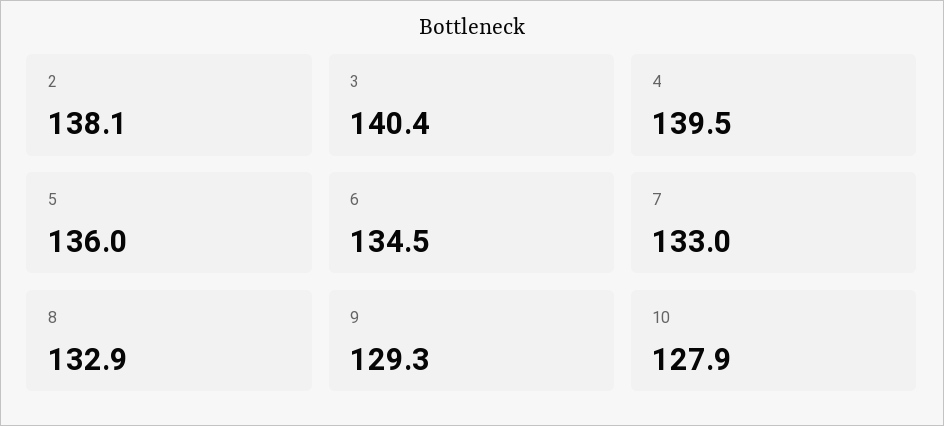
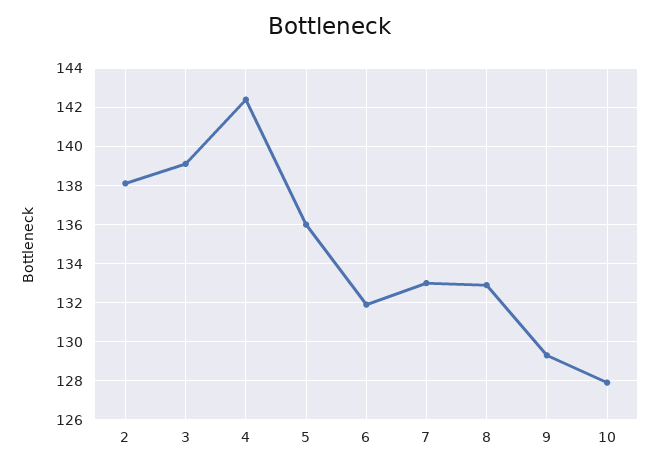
  {
    "2": 138.1,
-   "3": 140.4,
+   "3": 139,
-   "4": 139.5,
+   "4": 142.5,
    "5": 136,
-   "6": 134.5,
+   "6": 132,
    "7": 133,
    "8": 132.9,
    "9": 129.3,
    "10": 127.9
  }

